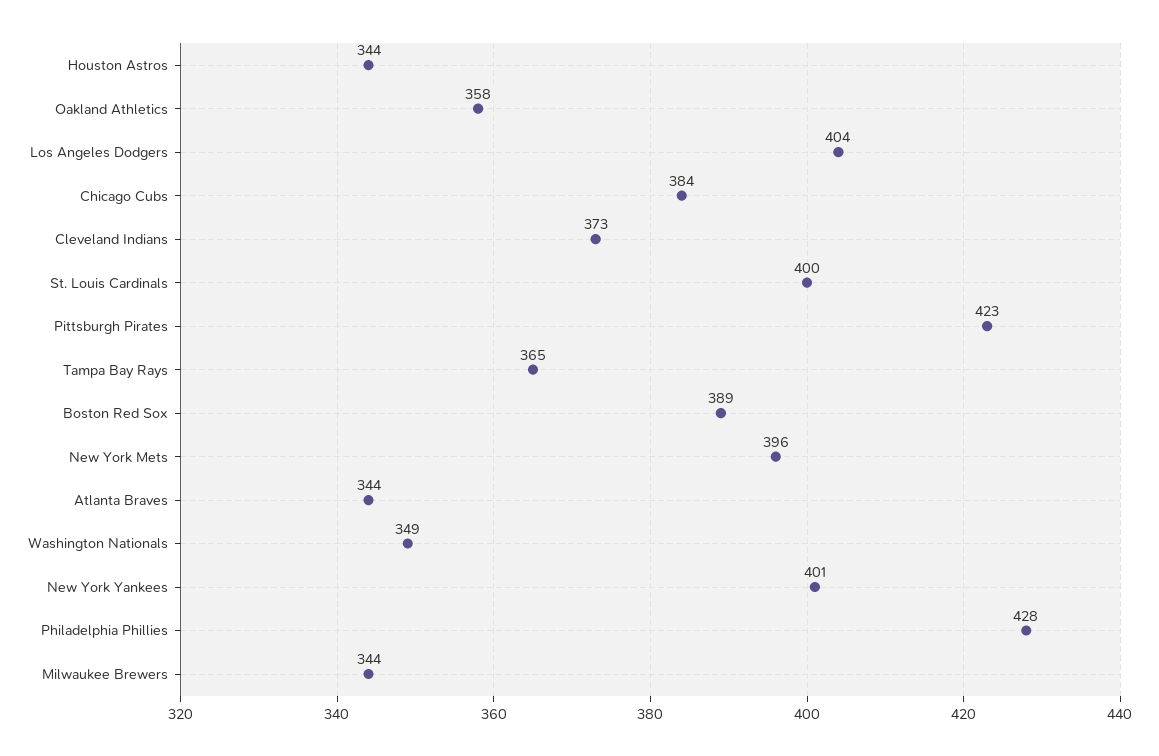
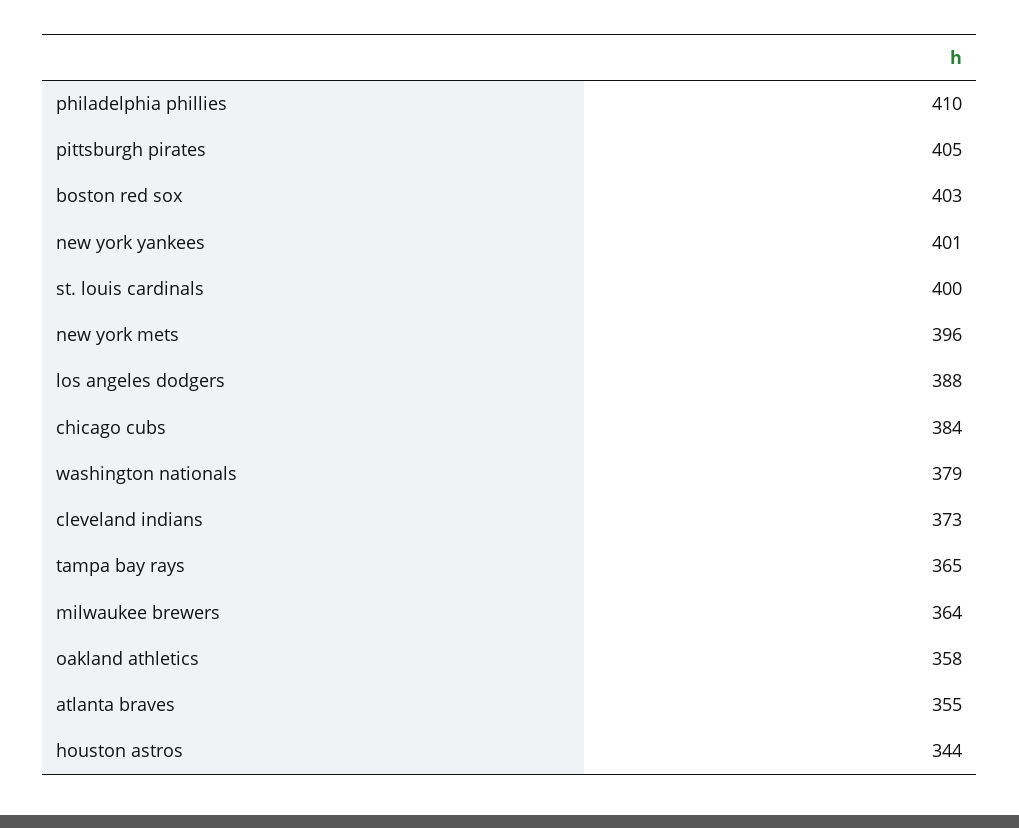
  {
    "Houston Astros": 344,
    "Oakland Athletics": 358,
-   "Los Angeles Dodgers": 404,
+   "Los Angeles Dodgers": 388,
    "Chicago Cubs": 384,
    "Cleveland Indians": 373,
    "St. Louis Cardinals": 400,
-   "Pittsburgh Pirates": 423,
+   "Pittsburgh Pirates": 405,
    "Tampa Bay Rays": 365,
-   "Boston Red Sox": 389,
+   "Boston Red Sox": 403,
    "New York Mets": 396,
-   "Atlanta Braves": 344,
+   "Atlanta Braves": 355,
-   "Washington Nationals": 349,
+   "Washington Nationals": 379,
    "New York Yankees": 401,
-   "Philadelphia Phillies": 428,
+   "Philadelphia Phillies": 410,
-   "Milwaukee Brewers": 344
+   "Milwaukee Brewers": 364
  }

